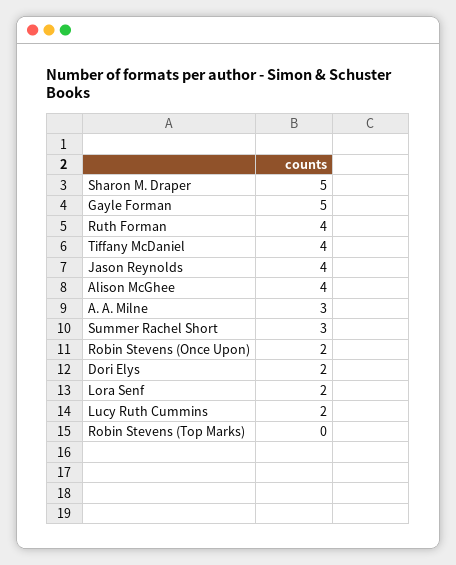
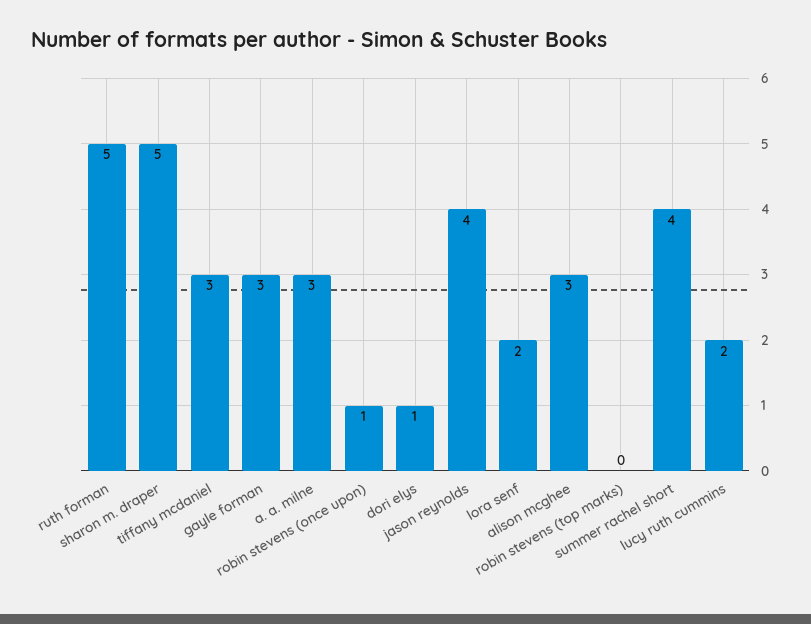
  {
    "Sharon M. Draper": 5,
-   "Gayle Forman": 5,
+   "Gayle Forman": 3,
-   "Ruth Forman": 4,
+   "Ruth Forman": 5,
-   "Tiffany McDaniel": 4,
+   "Tiffany McDaniel": 3,
    "Jason Reynolds": 4,
-   "Alison McGhee": 4,
+   "Alison McGhee": 3,
    "A. A. Milne": 3,
-   "Summer Rachel Short": 3,
+   "Summer Rachel Short": 4,
-   "Robin Stevens (Once Upon)": 2,
+   "Robin Stevens (Once Upon)": 1,
-   "Dori Elys": 2,
+   "Dori Elys": 1,
    "Lora Senf": 2,
    "Lucy Ruth Cummins": 2,
    "Robin Stevens (Top Marks)": 0
  }

